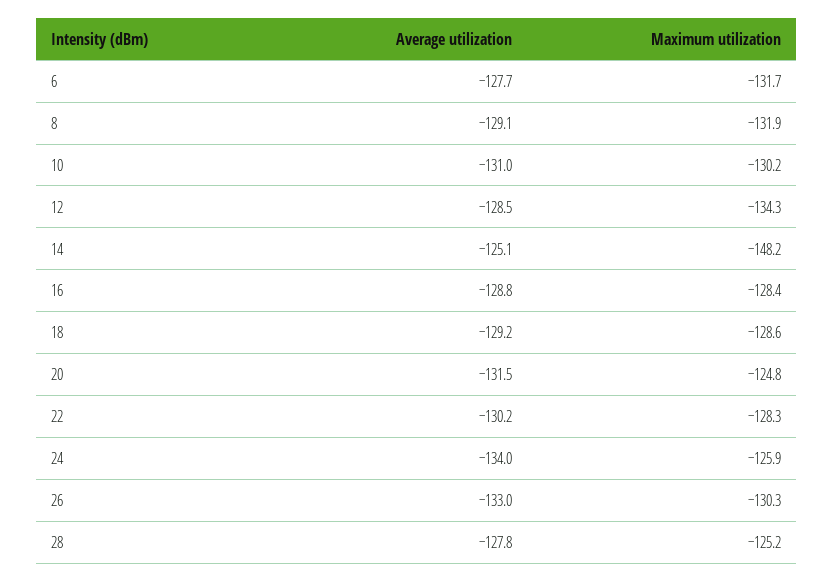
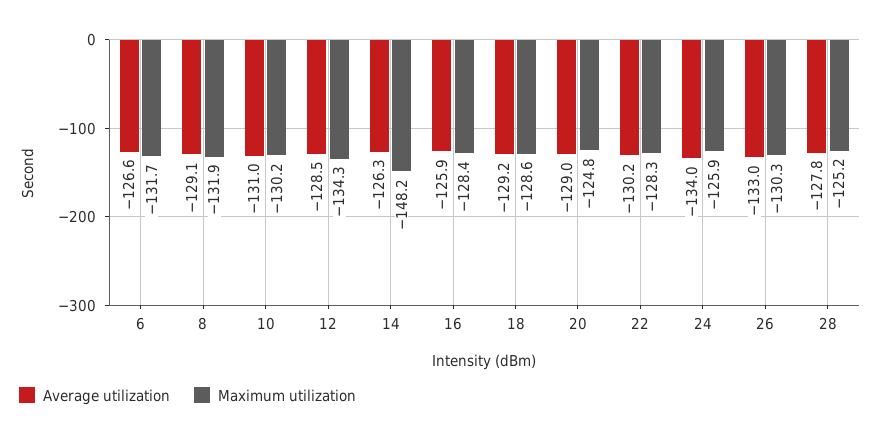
  {
    "Average utilization": {
-     "6": -127.7,
+     "6": -126.6,
      "8": -129.1,
      "10": -131,
      "12": -128.5,
-     "14": -125.1,
+     "14": -126.3,
-     "16": -128.8,
+     "16": -125.9,
      "18": -129.2,
-     "20": -131.5,
+     "20": -129,
      "22": -130.2,
      "24": -134,
      "26": -133,
      "28": -127.8
    },
    "Maximum utilization": {
      "6": -131.7,
      "8": -131.9,
      "10": -130.2,
      "12": -134.3,
      "14": -148.2,
      "16": -128.4,
      "18": -128.6,
      "20": -124.8,
      "22": -128.3,
      "24": -125.9,
      "26": -130.3,
      "28": -125.2
    }
  }

